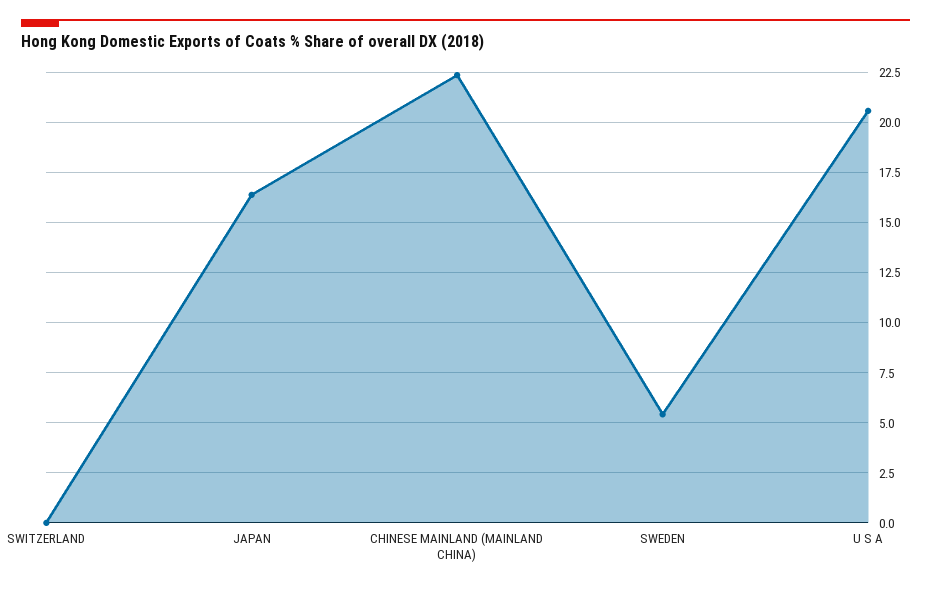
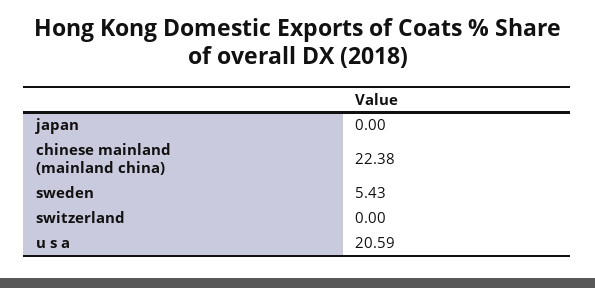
  {
    "SWITZERLAND": 0,
-   "JAPAN": 16.5,
+   "JAPAN": 0,
    "CHINESE MAINLAND (MAINLAND CHINA)": 22.38,
    "SWEDEN": 5.43,
    "U S A": 20.59
  }

